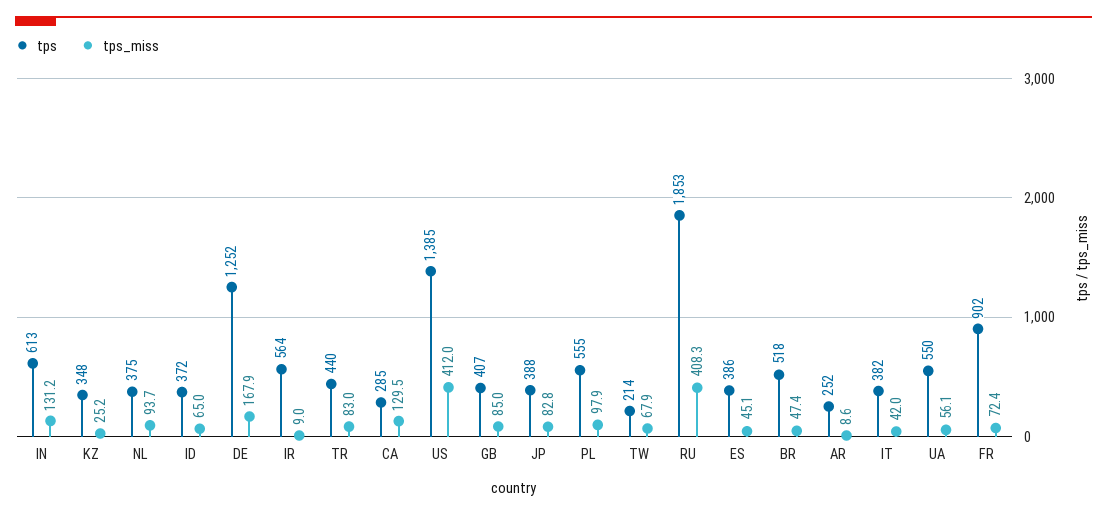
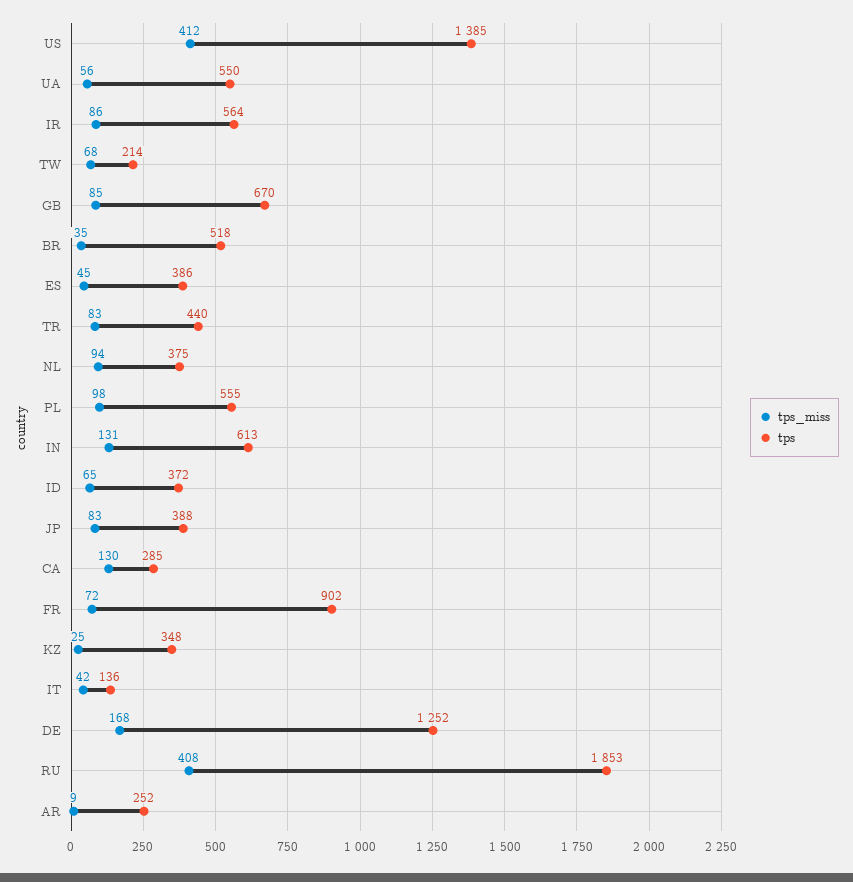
  {
    "tps": {
      "IN": 613,
      "KZ": 348,
      "NL": 375,
      "ID": 372,
      "DE": 1252,
      "IR": 564,
      "TR": 440,
      "CA": 285,
      "US": 1385,
-     "GB": 407,
+     "GB": 670,
      "JP": 388,
      "PL": 555,
      "TW": 214,
      "RU": 1853,
      "ES": 386,
      "BR": 518,
      "AR": 252,
-     "IT": 382,
+     "IT": 136,
      "UA": 550,
      "FR": 902
    },
    "tps_miss": {
      "IN": 131.2,
      "KZ": 25.2,
      "NL": 93.7,
      "ID": 65,
      "DE": 167.9,
-     "IR": 9,
+     "IR": 86,
      "TR": 83,
      "CA": 129.5,
      "US": 412,
      "GB": 85,
      "JP": 82.8,
      "PL": 97.9,
      "TW": 67.9,
      "RU": 408.3,
      "ES": 45.1,
-     "BR": 47.4,
+     "BR": 35,
      "AR": 8.6,
      "IT": 42,
      "UA": 56.1,
      "FR": 72.4
    }
  }

